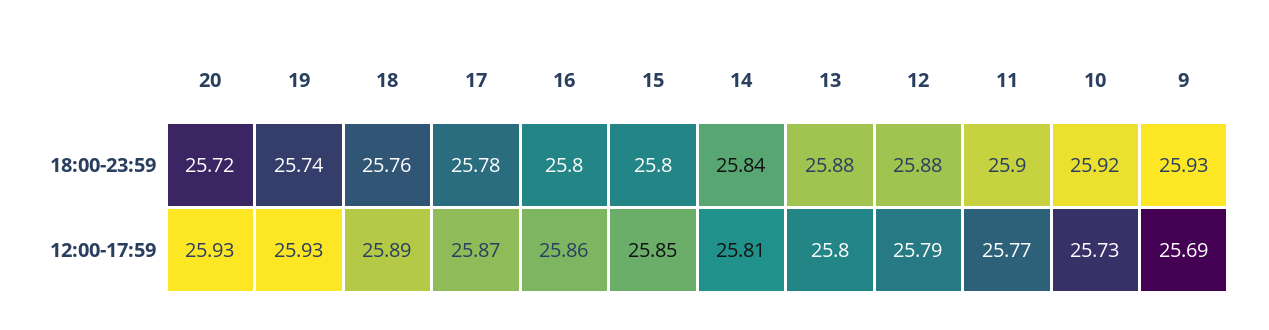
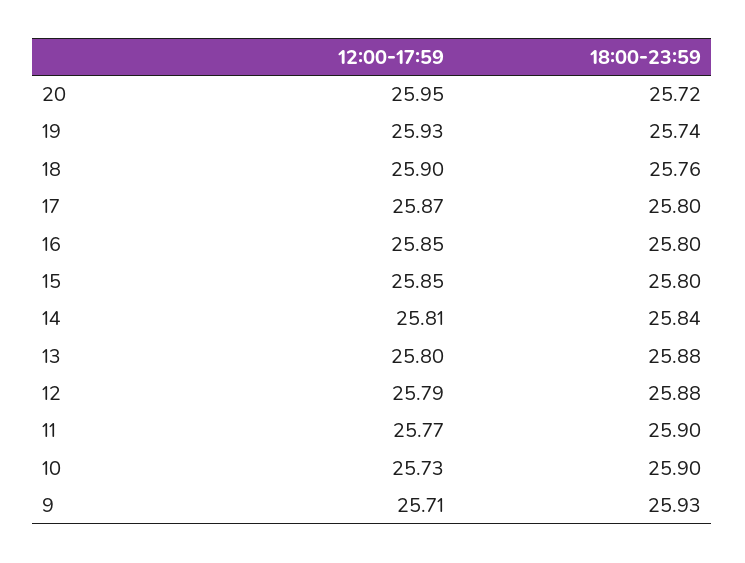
  {
    "20": {
      "18:00-23:59": 25.72,
-     "12:00-17:59": 25.93
+     "12:00-17:59": 25.95
    },
    "19": {
      "18:00-23:59": 25.74,
      "12:00-17:59": 25.93
    },
    "18": {
      "18:00-23:59": 25.76,
-     "12:00-17:59": 25.89
+     "12:00-17:59": 25.9
    },
    "17": {
-     "18:00-23:59": 25.78,
+     "18:00-23:59": 25.8,
      "12:00-17:59": 25.87
    },
    "16": {
      "18:00-23:59": 25.8,
-     "12:00-17:59": 25.86
+     "12:00-17:59": 25.85
    },
    "15": {
      "18:00-23:59": 25.8,
      "12:00-17:59": 25.85
    },
    "14": {
      "18:00-23:59": 25.84,
      "12:00-17:59": 25.81
    },
    "13": {
      "18:00-23:59": 25.88,
      "12:00-17:59": 25.8
    },
    "12": {
      "18:00-23:59": 25.88,
      "12:00-17:59": 25.79
    },
    "11": {
      "18:00-23:59": 25.9,
      "12:00-17:59": 25.77
    },
    "10": {
-     "18:00-23:59": 25.92,
+     "18:00-23:59": 25.9,
      "12:00-17:59": 25.73
    },
    "9": {
      "18:00-23:59": 25.93,
-     "12:00-17:59": 25.69
+     "12:00-17:59": 25.71
    }
  }

